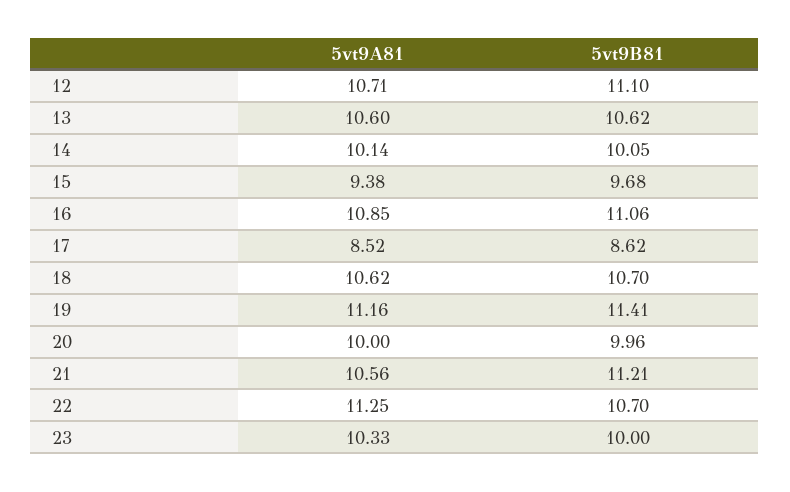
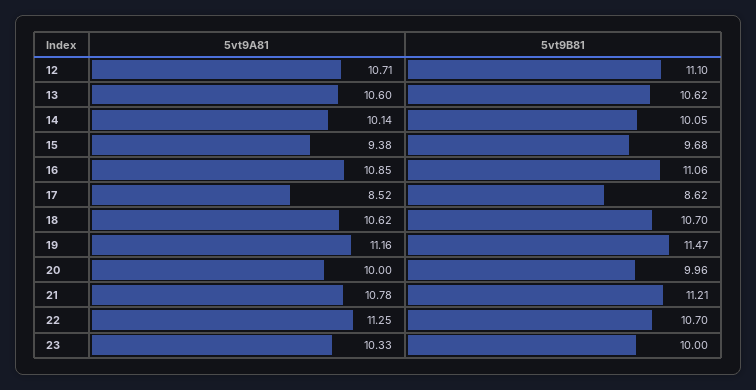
  {
    "5vt9A81": {
      "12": 10.71,
      "13": 10.6,
      "14": 10.14,
      "15": 9.38,
      "16": 10.85,
      "17": 8.52,
      "18": 10.62,
      "19": 11.16,
      "20": 10,
-     "21": 10.56,
+     "21": 10.78,
      "22": 11.25,
      "23": 10.33
    },
    "5vt9B81": {
      "12": 11.1,
      "13": 10.62,
      "14": 10.05,
      "15": 9.68,
      "16": 11.06,
      "17": 8.62,
      "18": 10.7,
-     "19": 11.41,
+     "19": 11.47,
      "20": 9.96,
      "21": 11.21,
      "22": 10.7,
      "23": 10
    }
  }

